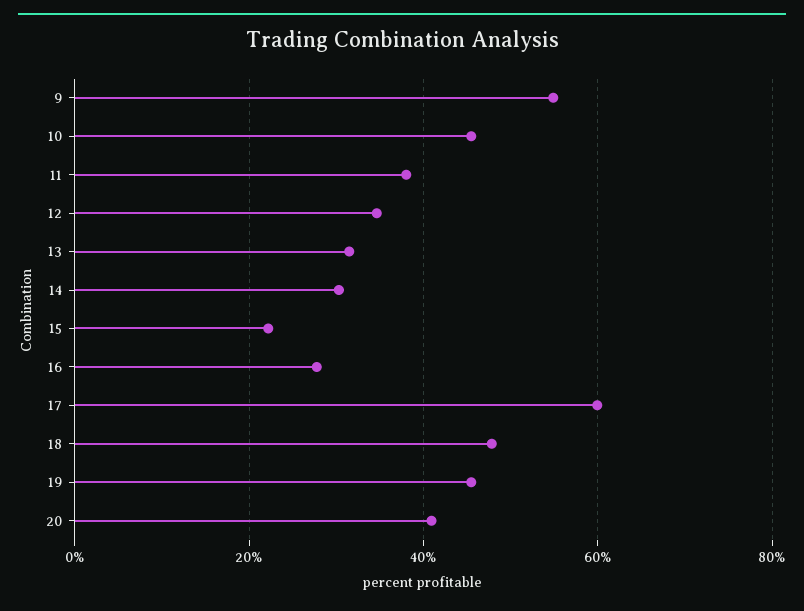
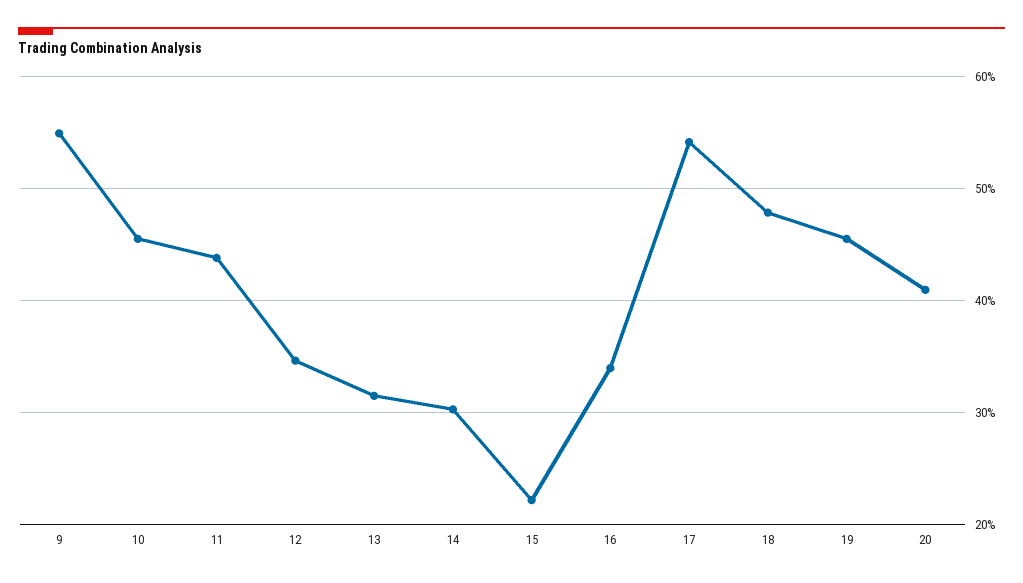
  {
    "9": 55,
    "10": 45,
-   "11": 38,
+   "11": 44,
    "12": 35,
    "13": 32,
    "14": 30,
    "15": 22,
-   "16": 28,
+   "16": 34,
-   "17": 60,
+   "17": 54,
    "18": 48,
    "19": 45,
    "20": 41
  }

